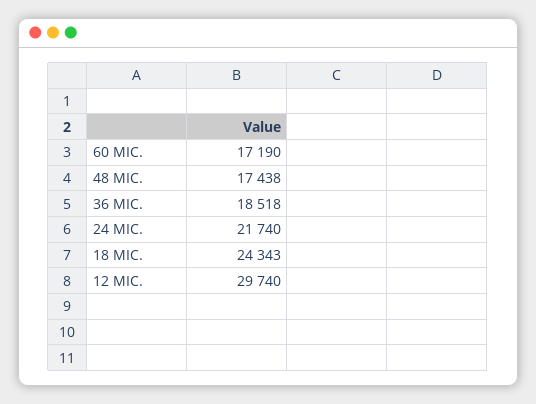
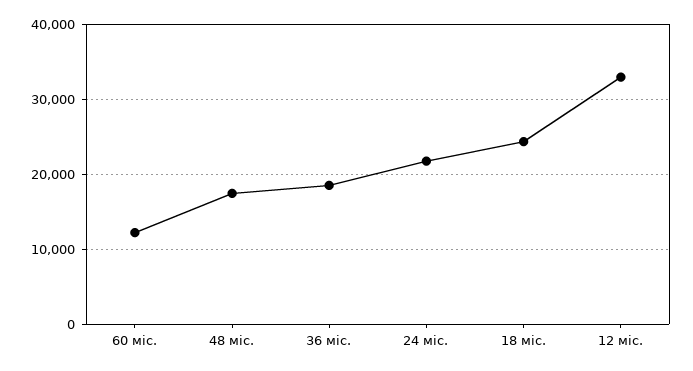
  {
-   "60 МІС.": 17190,
+   "60 МІС.": 12000,
    "48 МІС.": 17438,
    "36 МІС.": 18518,
    "24 МІС.": 21740,
    "18 МІС.": 24343,
-   "12 МІС.": 29740
+   "12 МІС.": 33000
  }

